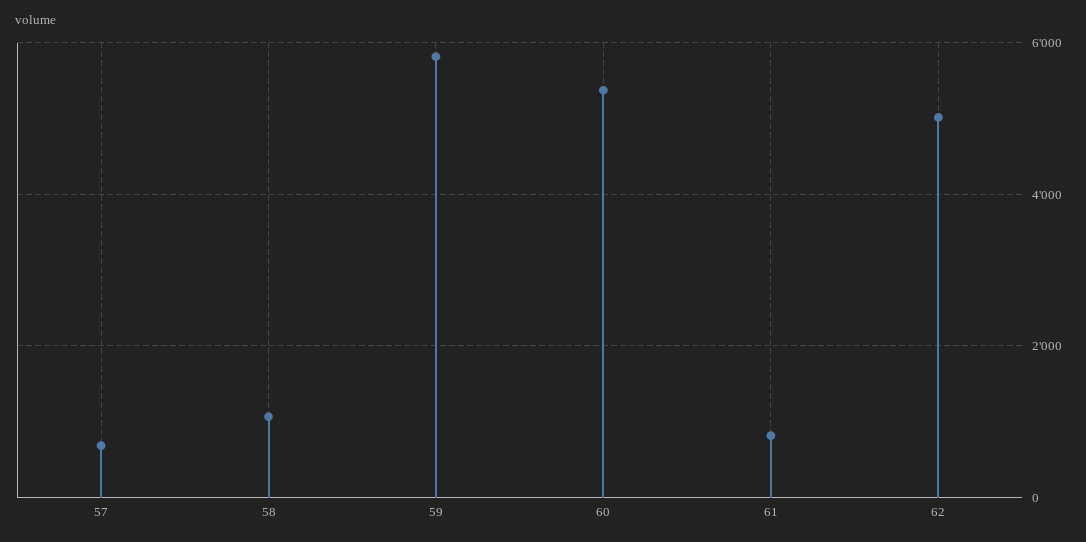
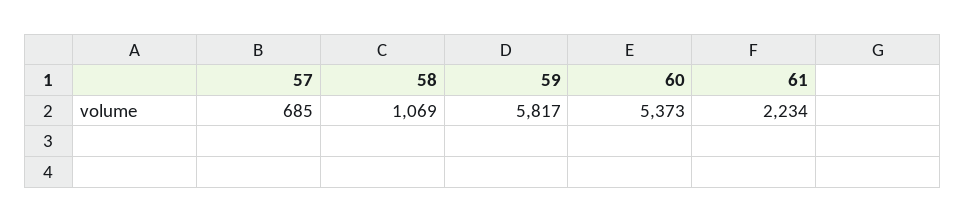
  {
    "57": 685,
    "58": 1069,
    "59": 5817,
    "60": 5373,
-   "61": 800,
+   "61": 2234
-   "62": 5000
  }

